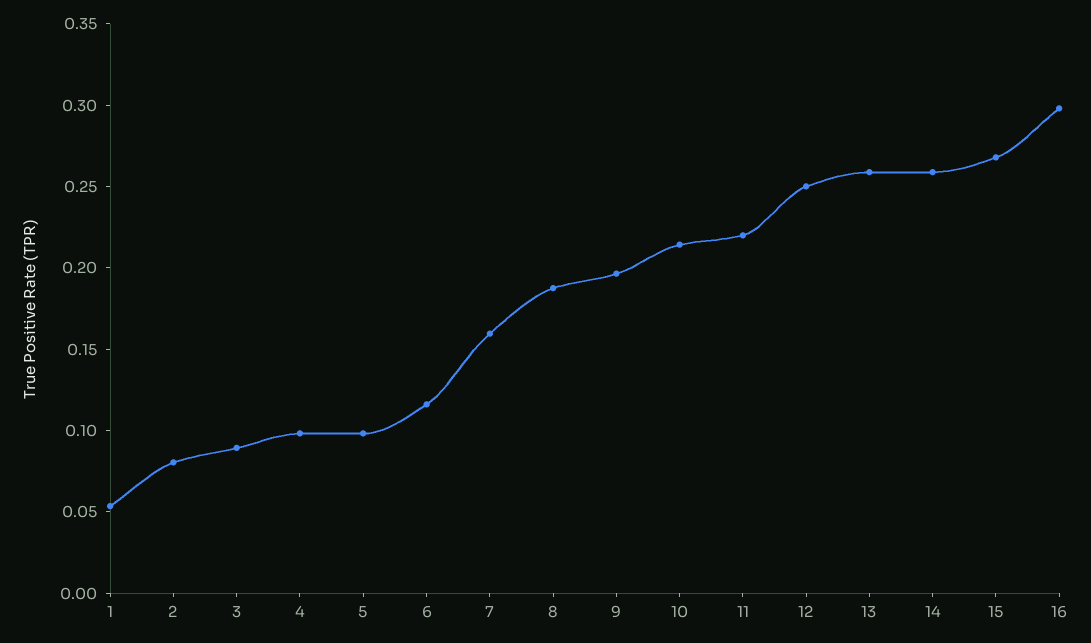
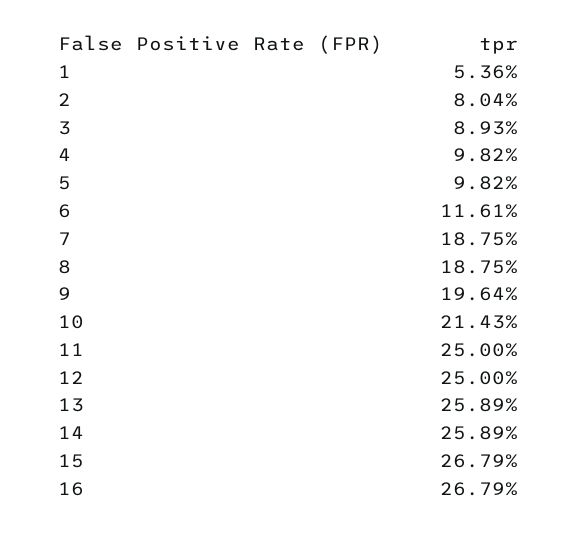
  {
    "1": 0.0536,
    "2": 0.0804,
    "3": 0.0893,
    "4": 0.0982,
    "5": 0.0982,
    "6": 0.1161,
-   "7": 0.16,
+   "7": 0.1875,
    "8": 0.1875,
    "9": 0.1964,
    "10": 0.2143,
-   "11": 0.22,
+   "11": 0.25,
    "12": 0.25,
    "13": 0.2589,
    "14": 0.2589,
    "15": 0.2679,
-   "16": 0.3
+   "16": 0.2679
  }

